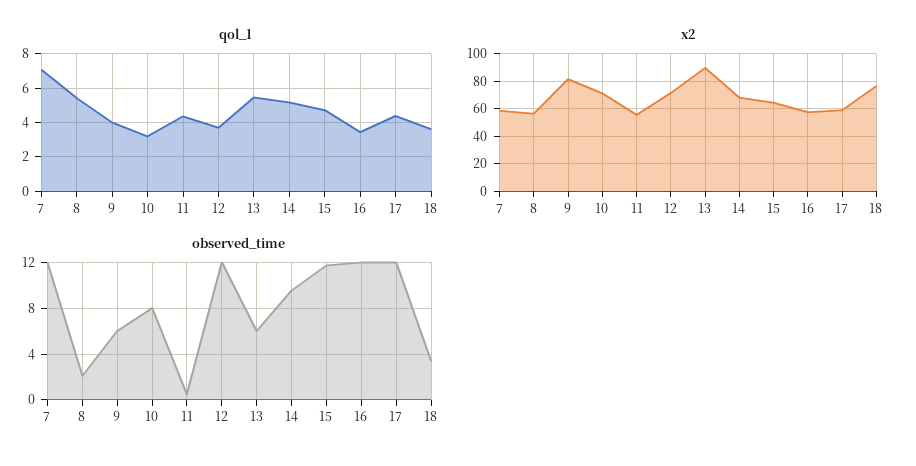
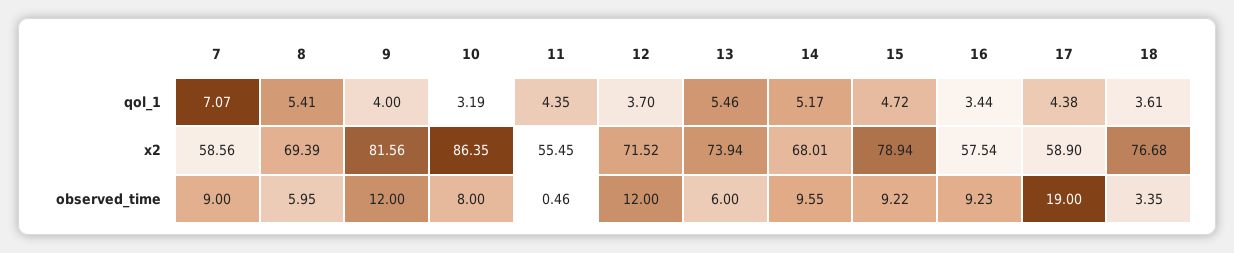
  {
    "qol_1": {
      "7": 7.07,
      "8": 5.41,
      "9": 4,
      "10": 3.19,
      "11": 4.35,
      "12": 3.7,
      "13": 5.46,
      "14": 5.17,
      "15": 4.72,
      "16": 3.44,
      "17": 4.38,
      "18": 3.61
    },
    "x2": {
      "7": 58.56,
-     "8": 55,
+     "8": 69.39,
      "9": 81.56,
-     "10": 70,
+     "10": 86.35,
      "11": 55.45,
      "12": 71.52,
-     "13": 90,
+     "13": 73.94,
      "14": 68.01,
-     "15": 65,
+     "15": 78.94,
      "16": 57.54,
      "17": 58.9,
      "18": 76.68
    },
    "observed_time": {
-     "7": 12,
+     "7": 9,
-     "8": 2,
+     "8": 5.95,
-     "9": 6,
+     "9": 12,
      "10": 8,
      "11": 0.46,
      "12": 12,
      "13": 6,
      "14": 9.55,
-     "15": 12,
+     "15": 9.22,
-     "16": 12,
+     "16": 9.23,
-     "17": 12,
+     "17": 19,
      "18": 3.35
    }
  }

